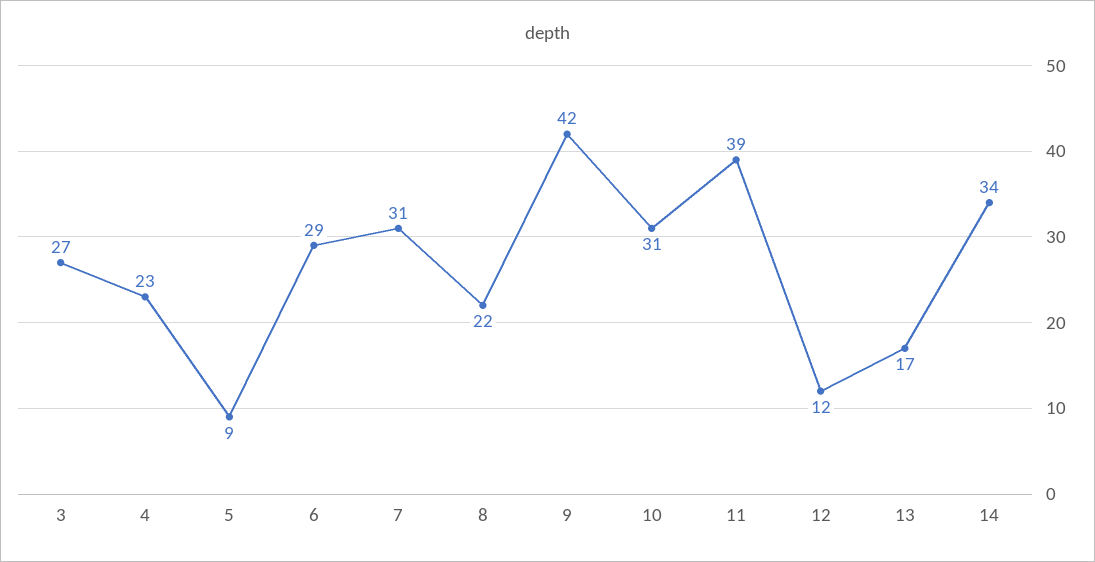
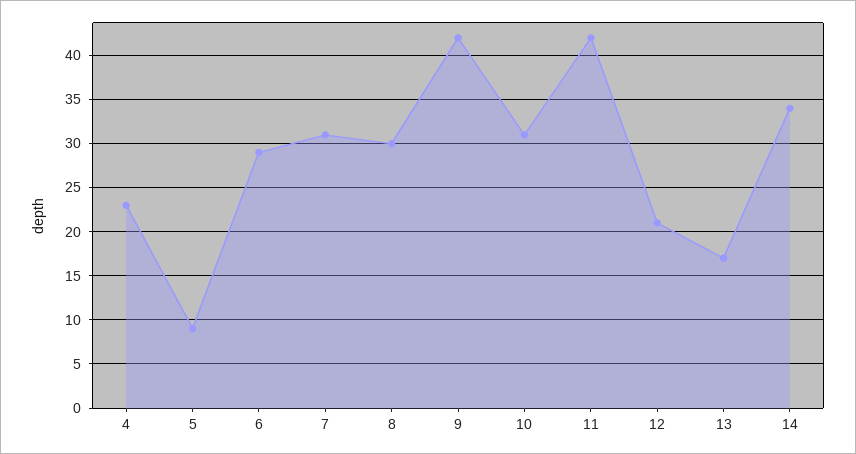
  {
-   "3": 27,
    "4": 23,
    "5": 9,
    "6": 29,
    "7": 31,
-   "8": 22,
+   "8": 30,
    "9": 42,
    "10": 31,
-   "11": 39,
+   "11": 42,
-   "12": 12,
+   "12": 21,
    "13": 17,
    "14": 34
  }

